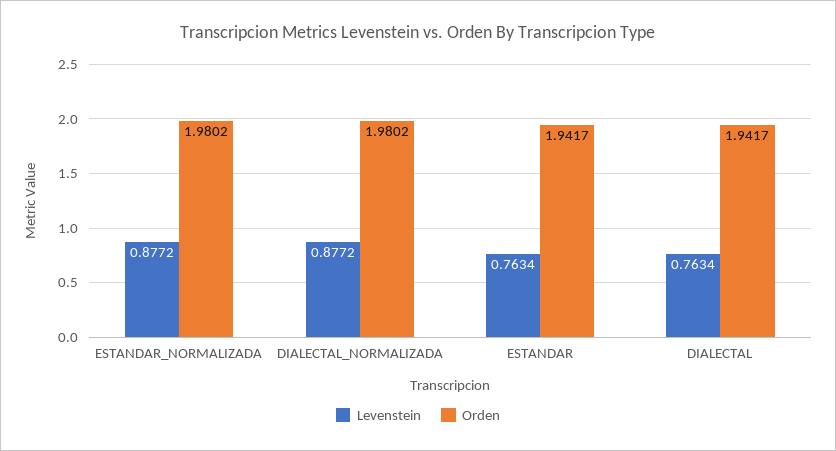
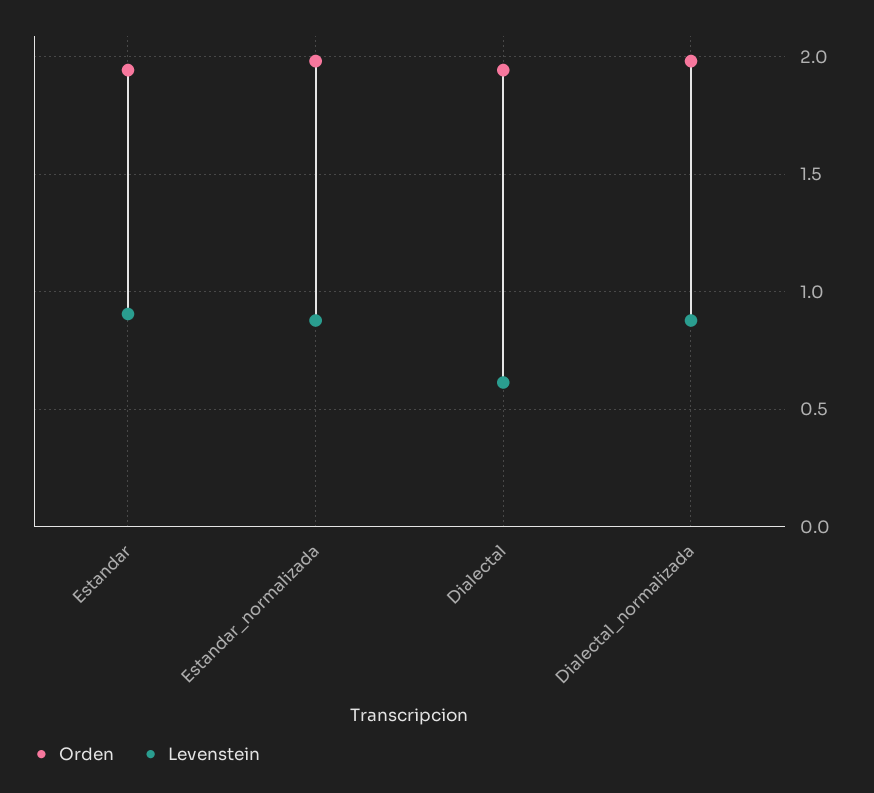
  {
    "Levenstein": {
      "ESTANDAR_NORMALIZADA": 0.8772,
      "DIALECTAL_NORMALIZADA": 0.8772,
-     "ESTANDAR": 0.7634,
+     "ESTANDAR": 0.9,
-     "DIALECTAL": 0.7634
+     "DIALECTAL": 0.6
    },
    "Orden": {
      "ESTANDAR_NORMALIZADA": 1.9802,
      "DIALECTAL_NORMALIZADA": 1.9802,
      "ESTANDAR": 1.9417,
      "DIALECTAL": 1.9417
    }
  }

